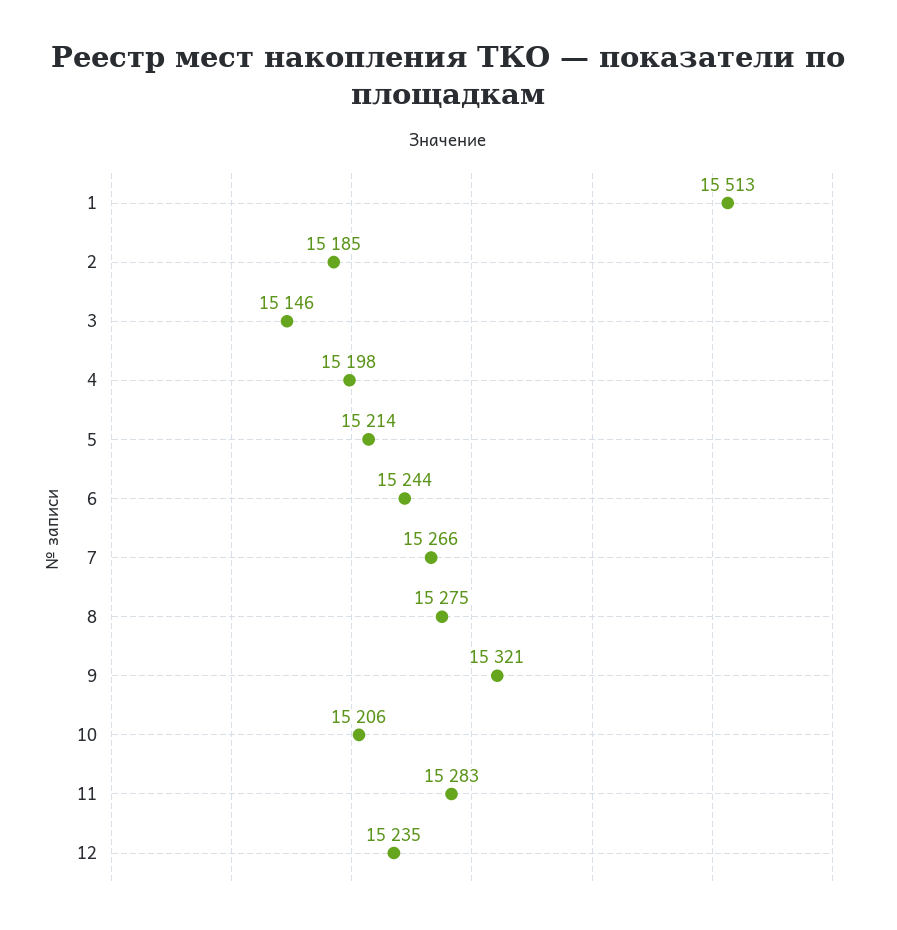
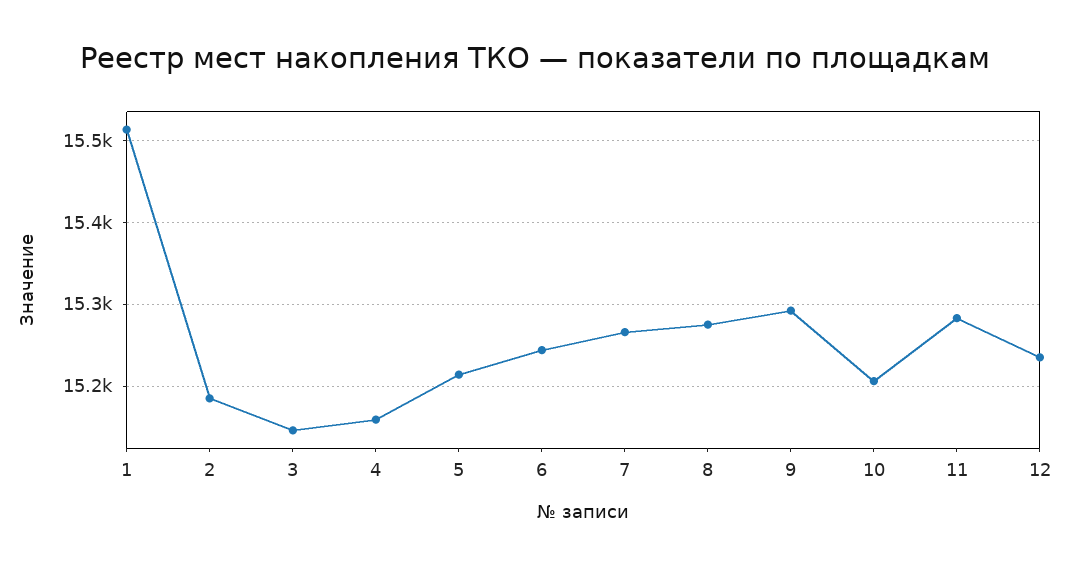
  {
    "1": 15513,
    "2": 15185,
    "3": 15146,
-   "4": 15198,
+   "4": 15160,
    "5": 15214,
    "6": 15244,
    "7": 15266,
    "8": 15275,
-   "9": 15321,
+   "9": 15290,
    "10": 15206,
    "11": 15283,
    "12": 15235
  }

